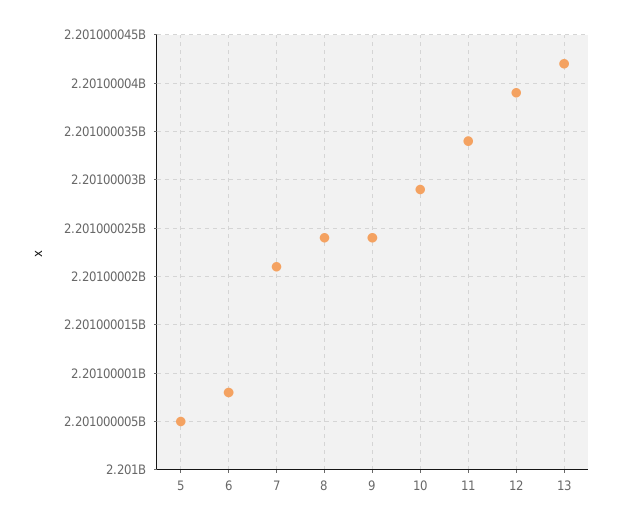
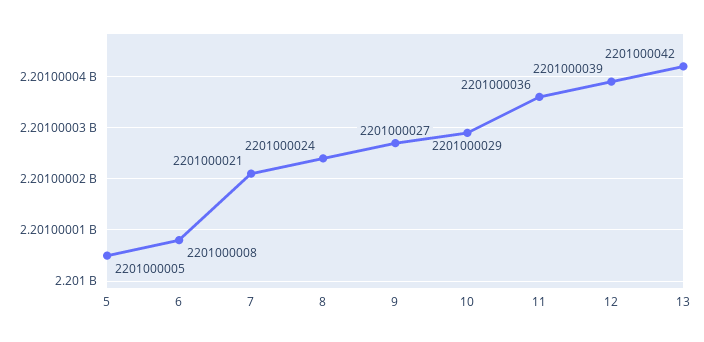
  {
    "5": 2201000005,
    "6": 2201000008,
    "7": 2201000021,
    "8": 2201000024,
-   "9": 2201000024,
+   "9": 2201000027,
    "10": 2201000029,
-   "11": 2201000034,
+   "11": 2201000036,
    "12": 2201000039,
    "13": 2201000042
  }

